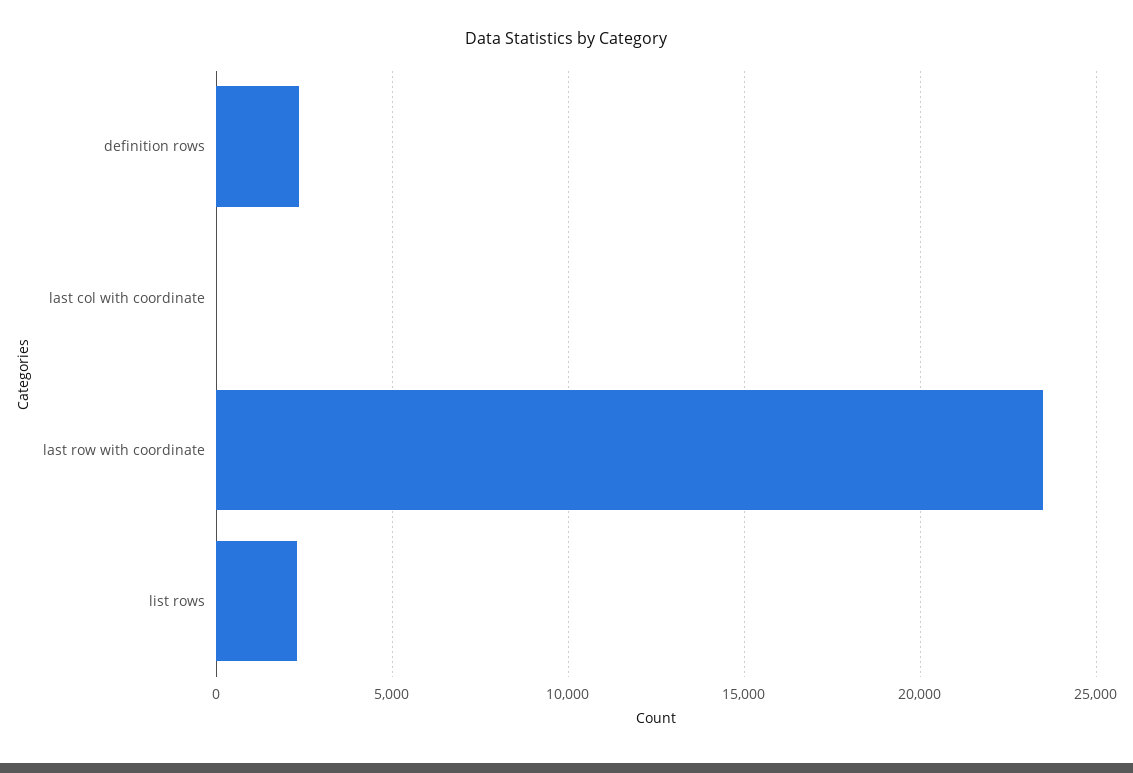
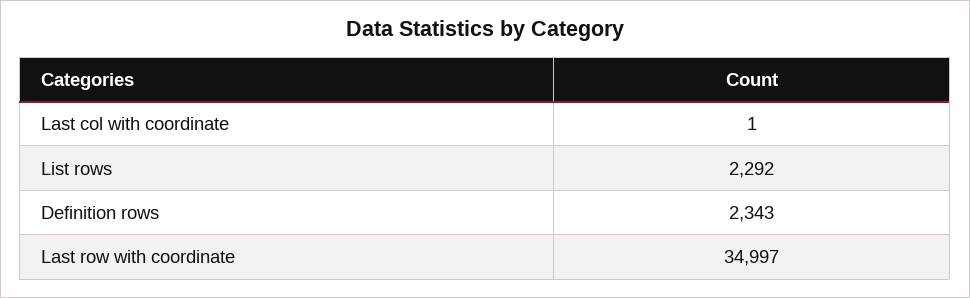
  {
    "definition rows": 2343,
    "last col with coordinate": 1,
-   "last row with coordinate": 23500,
+   "last row with coordinate": 34997,
    "list rows": 2292
  }

